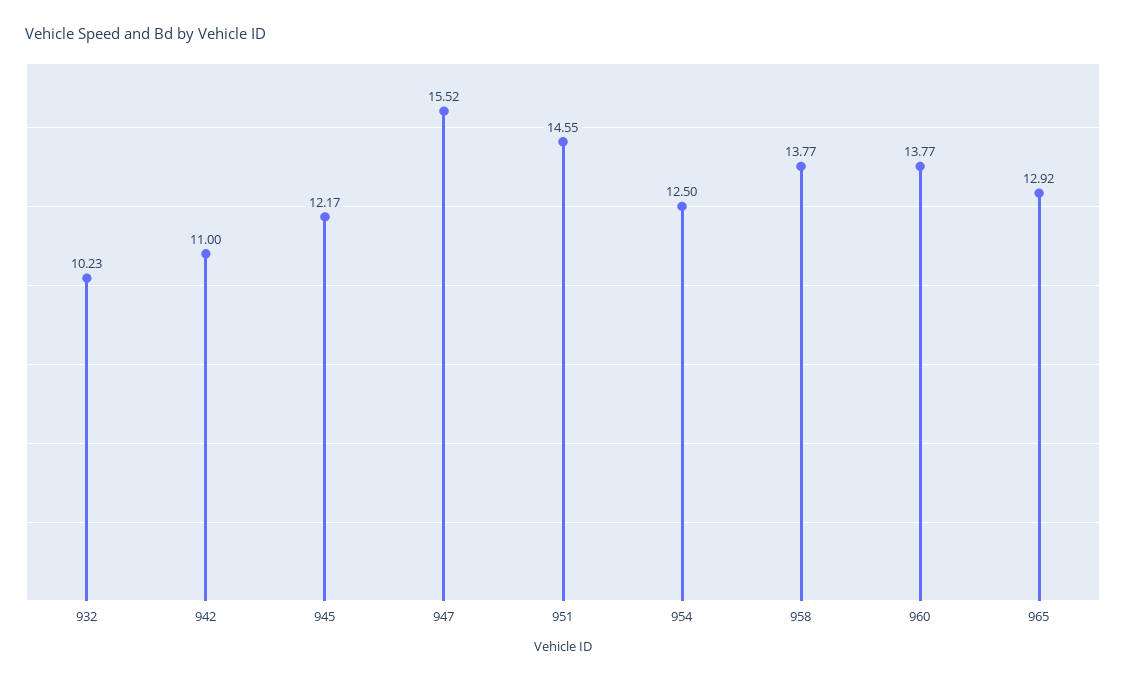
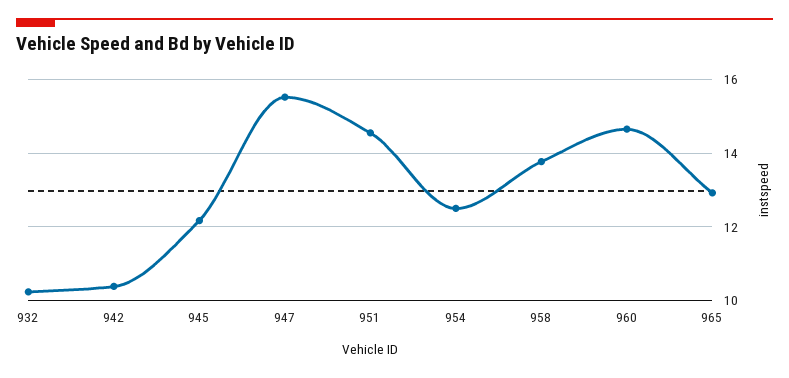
  {
    "932": 10.23,
-   "942": 11,
+   "942": 10.4,
    "945": 12.17,
    "947": 15.52,
    "951": 14.55,
    "954": 12.5,
    "958": 13.77,
-   "960": 13.77,
+   "960": 14.6,
    "965": 12.92
  }

